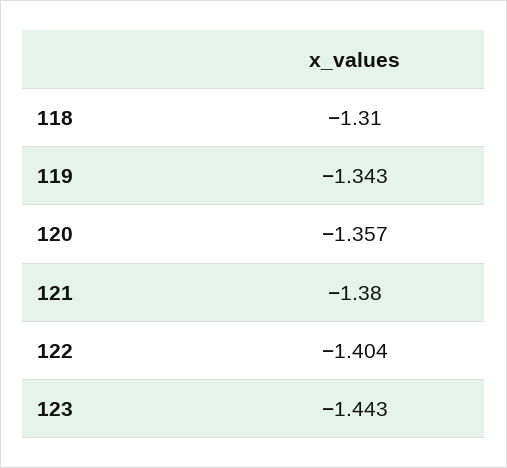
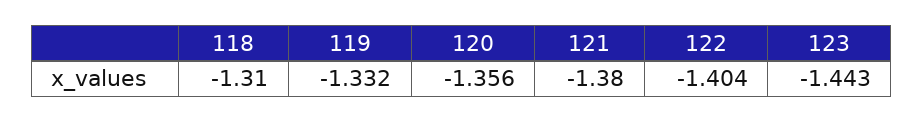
  {
    "118": -1.31,
-   "119": -1.343,
+   "119": -1.332,
-   "120": -1.357,
+   "120": -1.356,
    "121": -1.38,
    "122": -1.404,
    "123": -1.443
  }

